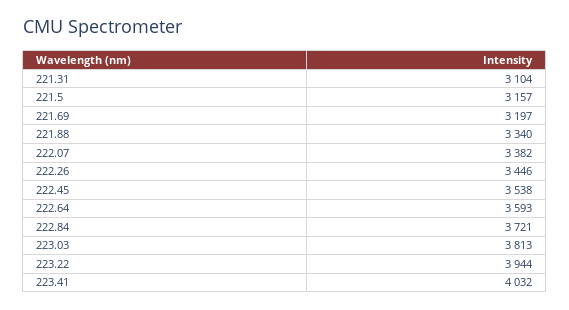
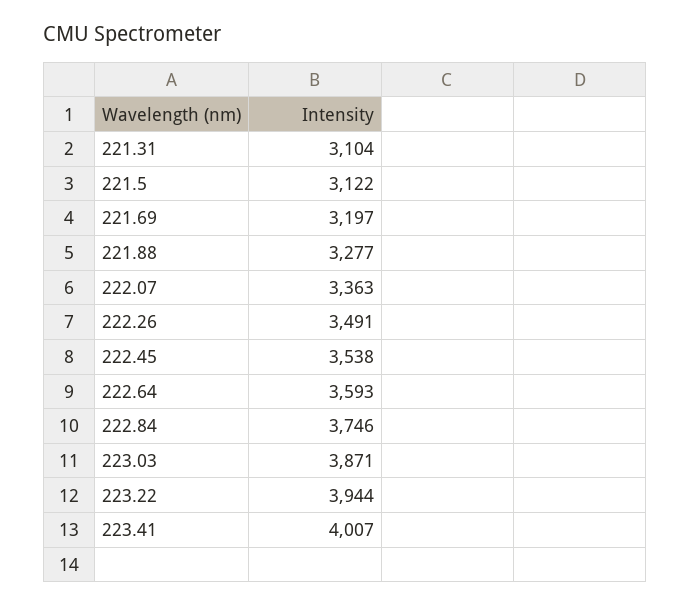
  {
    "221.31": 3104,
-   "221.5": 3157,
+   "221.5": 3122,
    "221.69": 3197,
-   "221.88": 3340,
+   "221.88": 3277,
-   "222.07": 3382,
+   "222.07": 3363,
-   "222.26": 3446,
+   "222.26": 3491,
    "222.45": 3538,
    "222.64": 3593,
-   "222.84": 3721,
+   "222.84": 3746,
-   "223.03": 3813,
+   "223.03": 3871,
    "223.22": 3944,
-   "223.41": 4032
+   "223.41": 4007
  }

